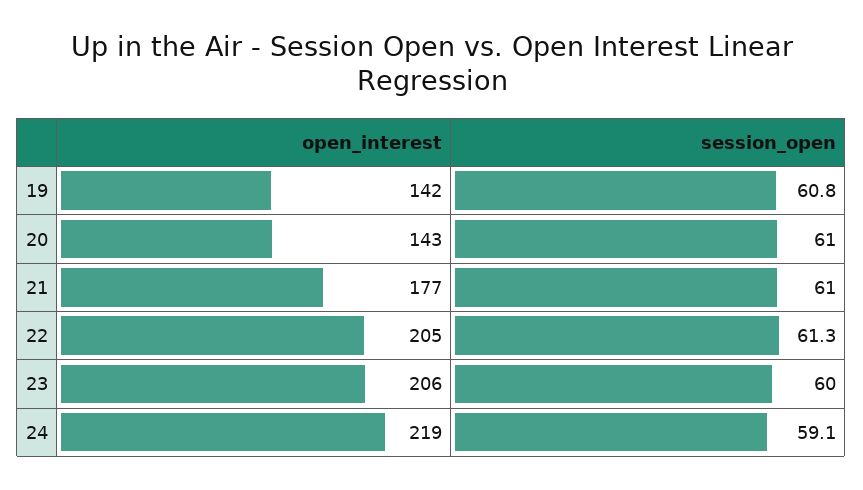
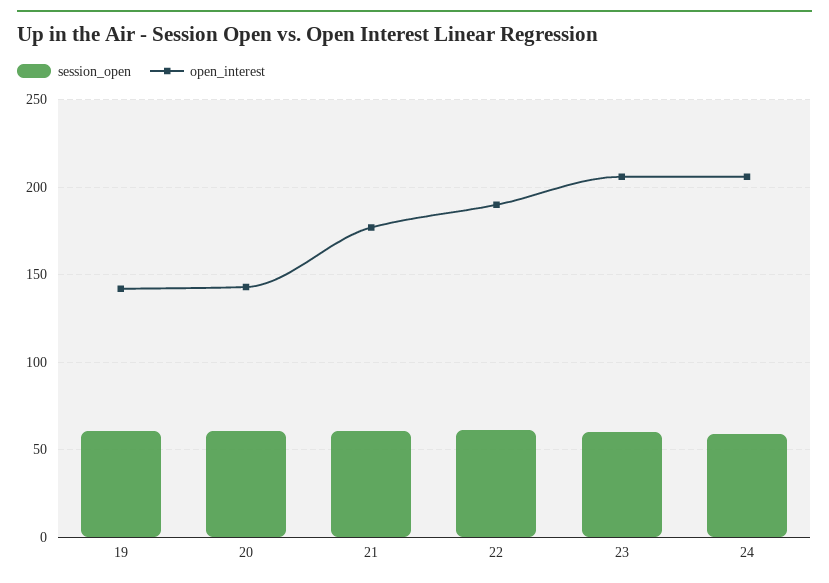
  {
    "open_interest": {
      "19": 142,
      "20": 143,
      "21": 177,
-     "22": 205,
+     "22": 190,
      "23": 206,
-     "24": 219
+     "24": 205
    },
    "session_open": {
      "19": 60.8,
      "20": 61,
      "21": 61,
      "22": 61.3,
      "23": 60,
      "24": 59.1
    }
  }

